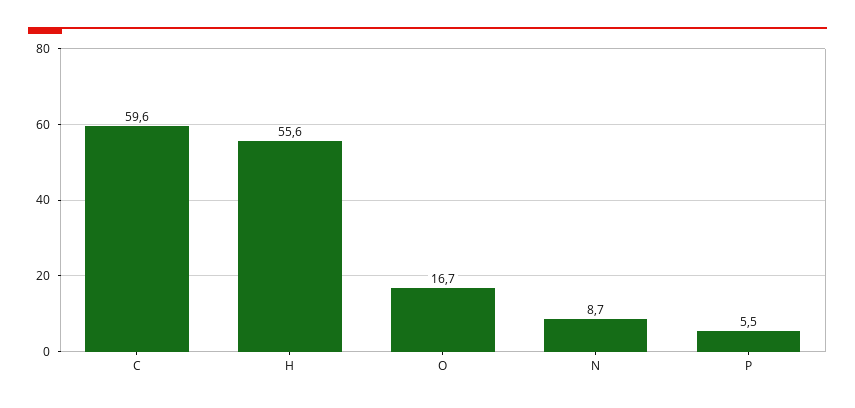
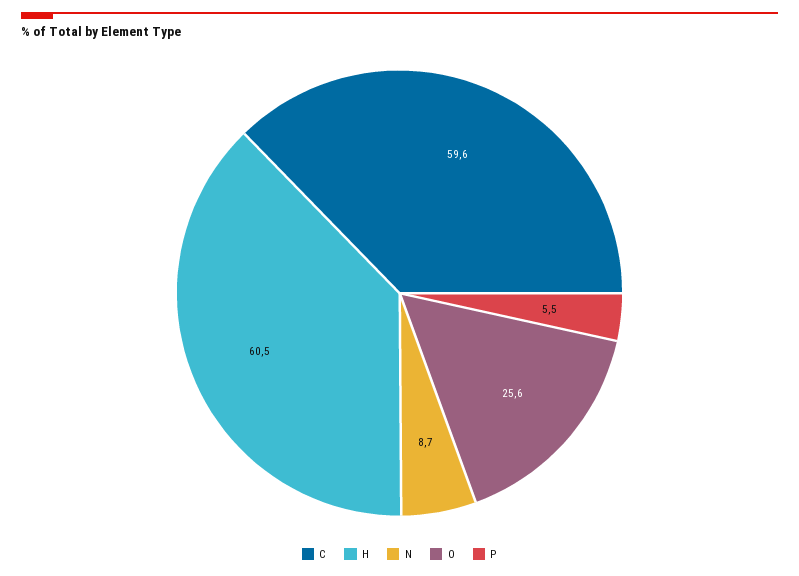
  {
    "C": 59.6,
-   "H": 55.6,
+   "H": 60.5,
-   "O": 16.7,
+   "O": 25.6,
    "N": 8.7,
    "P": 5.5
  }

